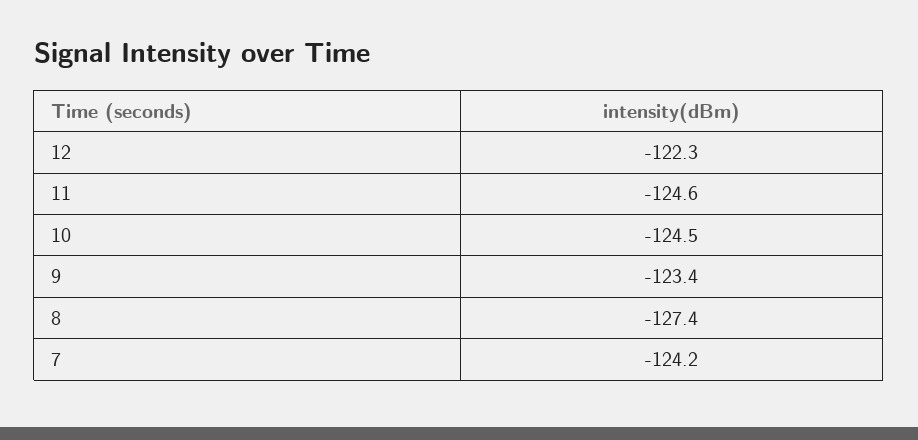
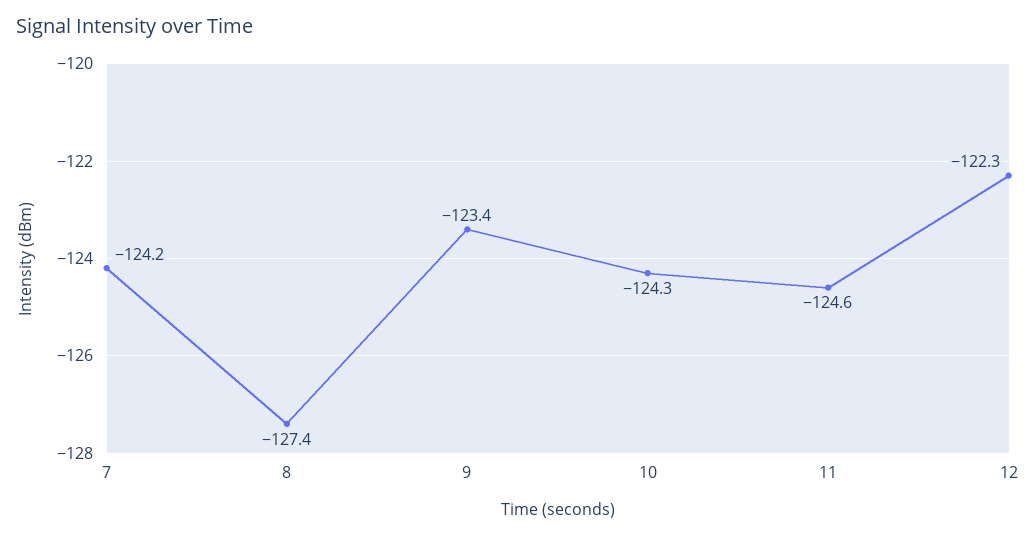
  {
    "12": -122.3,
    "11": -124.6,
-   "10": -124.5,
+   "10": -124.3,
    "9": -123.4,
    "8": -127.4,
    "7": -124.2
  }

